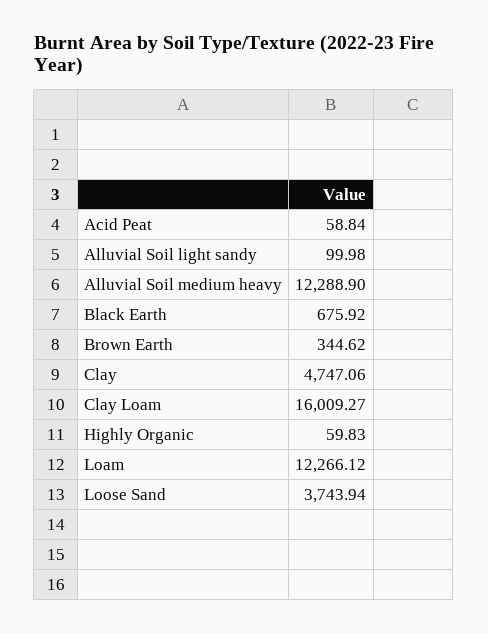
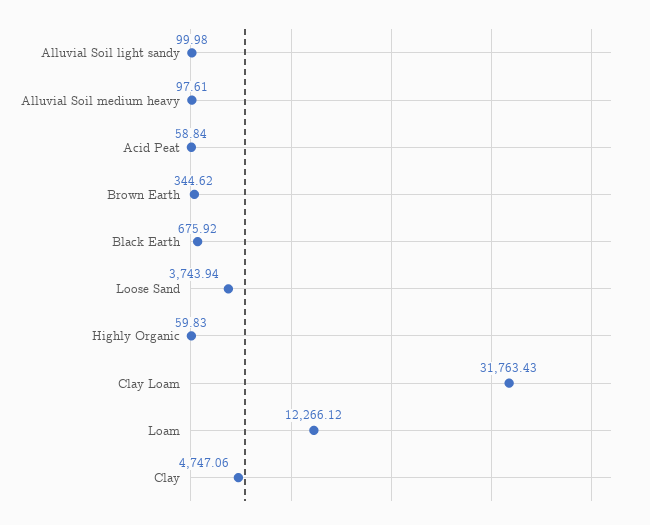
  {
    "Acid Peat": 58.84,
    "Alluvial Soil light sandy": 99.98,
-   "Alluvial Soil medium heavy": 12288.9,
+   "Alluvial Soil medium heavy": 97.61,
    "Black Earth": 675.92,
    "Brown Earth": 344.62,
    "Clay": 4747.06,
-   "Clay Loam": 16009.27,
+   "Clay Loam": 31763.43,
    "Highly Organic": 59.83,
    "Loam": 12266.12,
    "Loose Sand": 3743.94
  }

